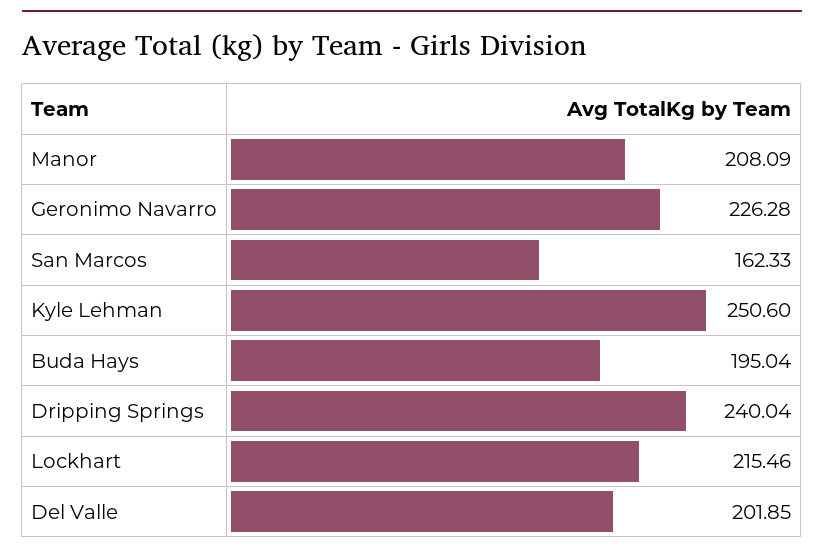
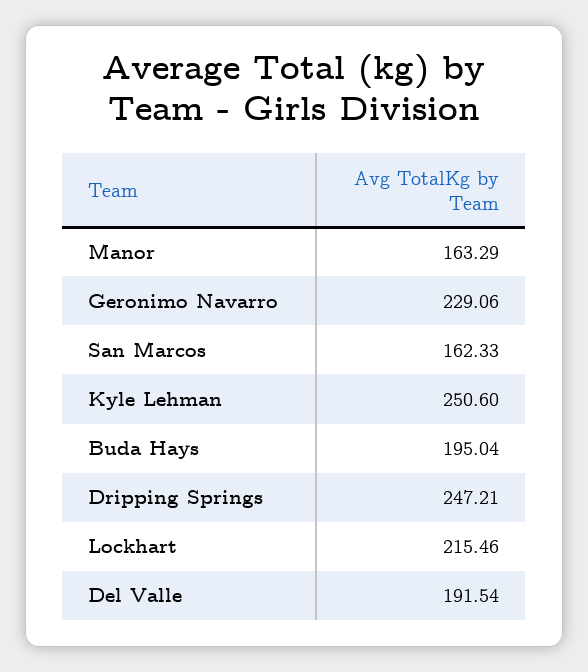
  {
-   "Manor": 208.09,
+   "Manor": 163.29,
-   "Geronimo Navarro": 226.28,
+   "Geronimo Navarro": 229.06,
    "San Marcos": 162.33,
    "Kyle Lehman": 250.6,
    "Buda Hays": 195.04,
-   "Dripping Springs": 240.04,
+   "Dripping Springs": 247.21,
    "Lockhart": 215.46,
-   "Del Valle": 201.85
+   "Del Valle": 191.54
  }

